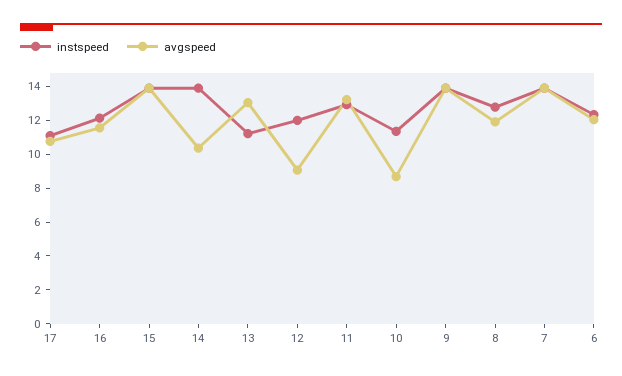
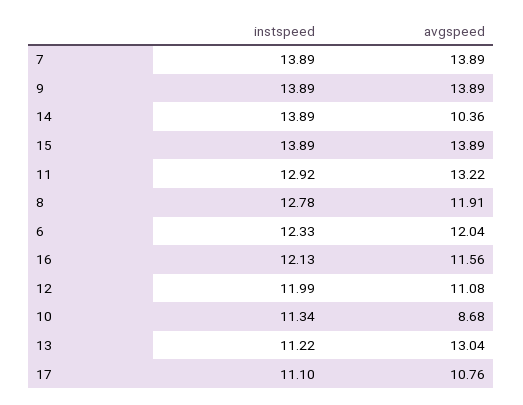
  {
    "instspeed": {
      "17": 11.1,
      "16": 12.13,
      "15": 13.89,
      "14": 13.89,
      "13": 11.22,
      "12": 11.99,
      "11": 12.92,
      "10": 11.34,
      "9": 13.89,
      "8": 12.78,
      "7": 13.89,
      "6": 12.33
    },
    "avgspeed": {
      "17": 10.76,
      "16": 11.56,
      "15": 13.89,
      "14": 10.36,
      "13": 13.04,
-     "12": 9,
+     "12": 11.08,
      "11": 13.22,
      "10": 8.68,
      "9": 13.89,
      "8": 11.91,
      "7": 13.89,
      "6": 12.04
    }
  }

